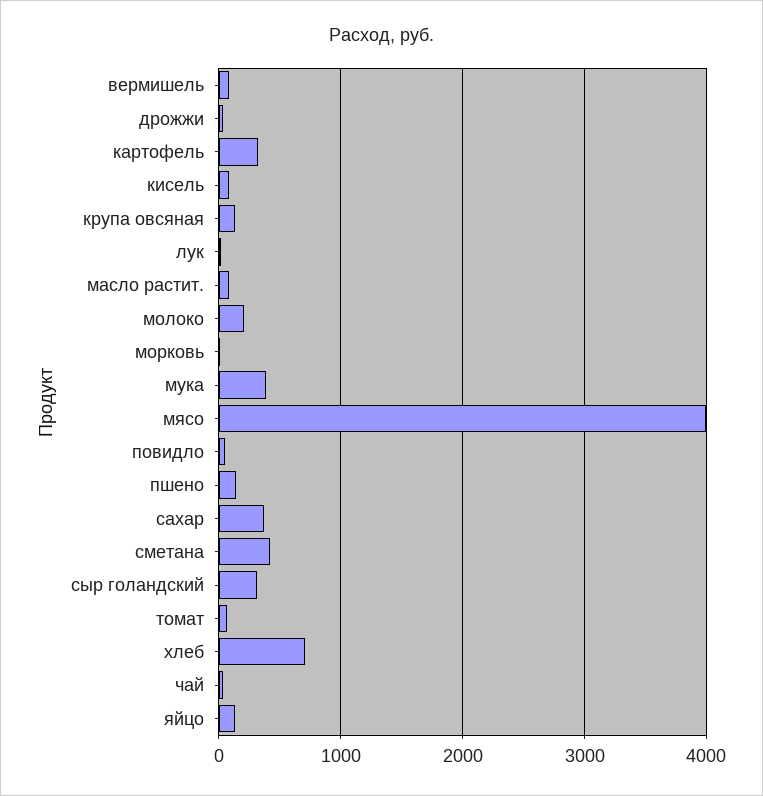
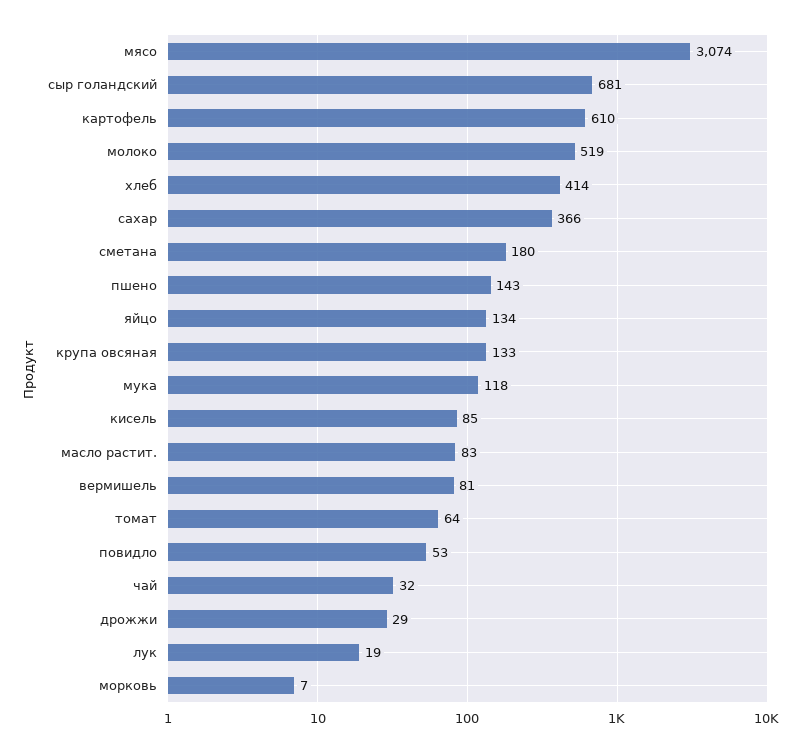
  {
    "вермишель": 81,
    "дрожжи": 29,
-   "картофель": 300,
+   "картофель": 610,
    "кисель": 85,
    "крупа овсяная": 133,
    "лук": 19,
    "масло растит.": 83,
-   "молоко": 200,
+   "молоко": 519,
    "морковь": 7,
-   "мука": 400,
+   "мука": 118,
-   "мясо": 4000,
+   "мясо": 3074,
    "повидло": 53,
    "пшено": 143,
    "сахар": 366,
-   "сметана": 400,
+   "сметана": 180,
-   "сыр голандский": 300,
+   "сыр голандский": 681,
    "томат": 64,
-   "хлеб": 700,
+   "хлеб": 414,
    "чай": 32,
    "яйцо": 134
  }

